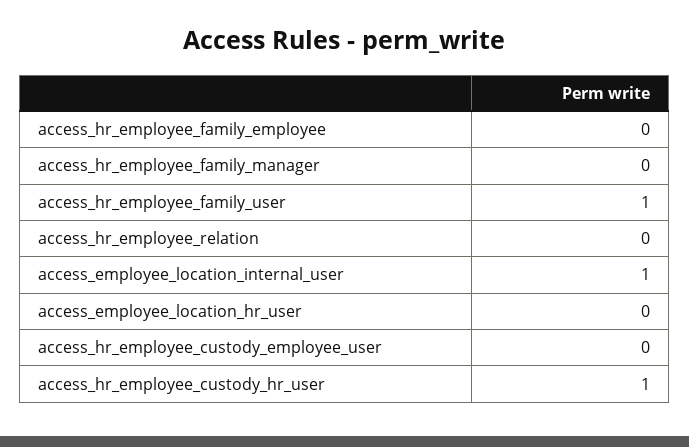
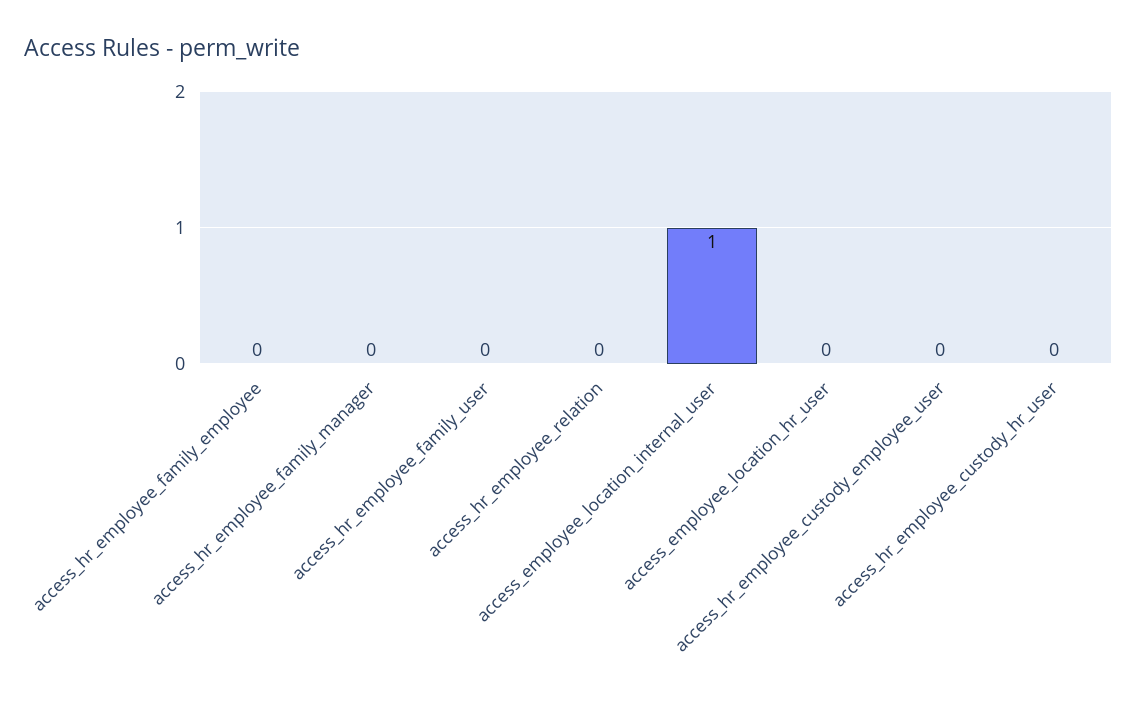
  {
    "access_hr_employee_family_employee": 0,
    "access_hr_employee_family_manager": 0,
-   "access_hr_employee_family_user": 1,
+   "access_hr_employee_family_user": 0,
    "access_hr_employee_relation": 0,
    "access_employee_location_internal_user": 1,
    "access_employee_location_hr_user": 0,
    "access_hr_employee_custody_employee_user": 0,
-   "access_hr_employee_custody_hr_user": 1
+   "access_hr_employee_custody_hr_user": 0
  }

